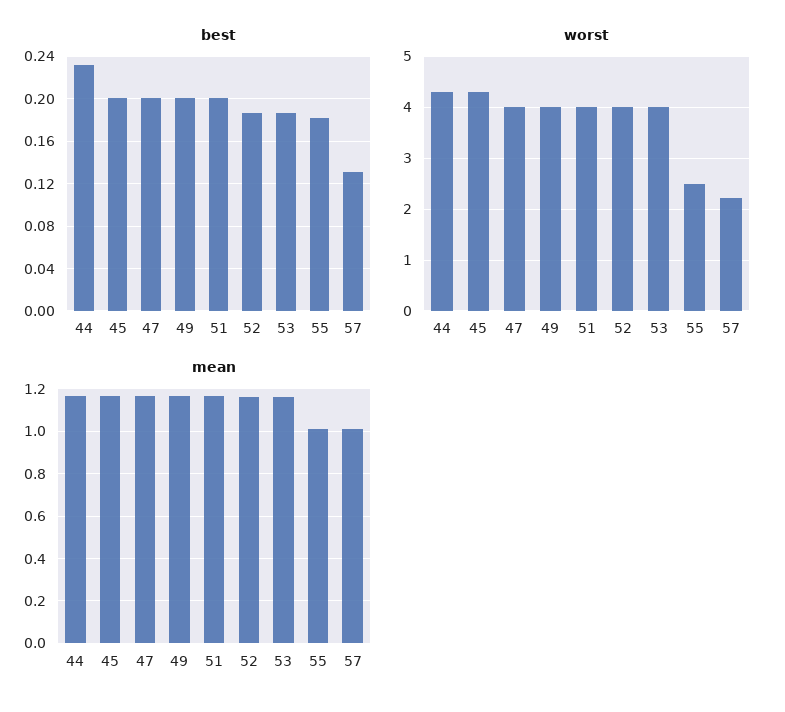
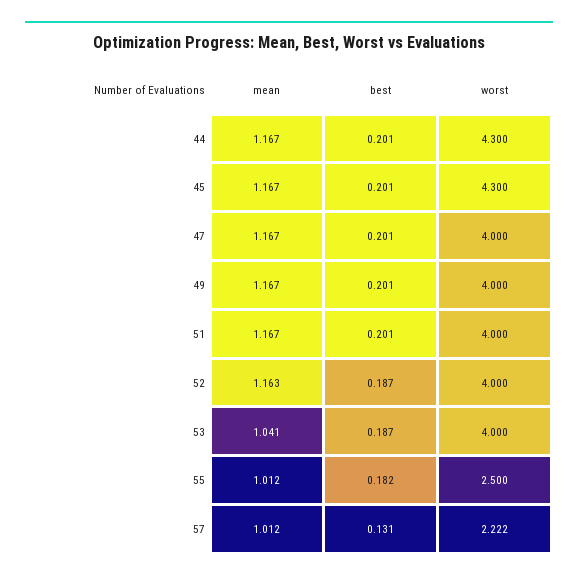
  {
    "best": {
-     "44": 0.23,
+     "44": 0.201,
      "45": 0.201,
      "47": 0.201,
      "49": 0.201,
      "51": 0.201,
      "52": 0.187,
      "53": 0.187,
      "55": 0.182,
      "57": 0.131
    },
    "worst": {
      "44": 4.3,
      "45": 4.3,
      "47": 4,
      "49": 4,
      "51": 4,
      "52": 4,
      "53": 4,
      "55": 2.5,
      "57": 2.222
    },
    "mean": {
      "44": 1.167,
      "45": 1.167,
      "47": 1.167,
      "49": 1.167,
      "51": 1.167,
      "52": 1.163,
-     "53": 1.15,
+     "53": 1.041,
      "55": 1.012,
      "57": 1.012
    }
  }

